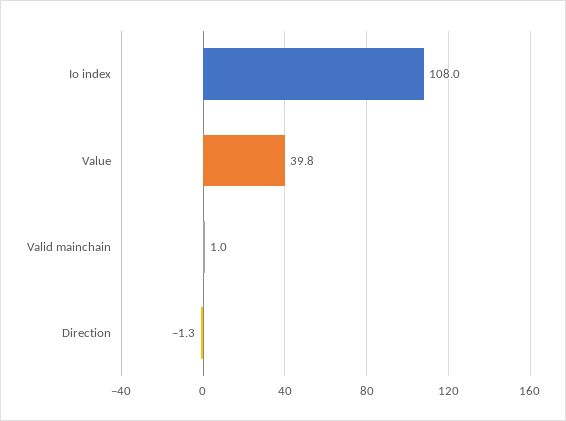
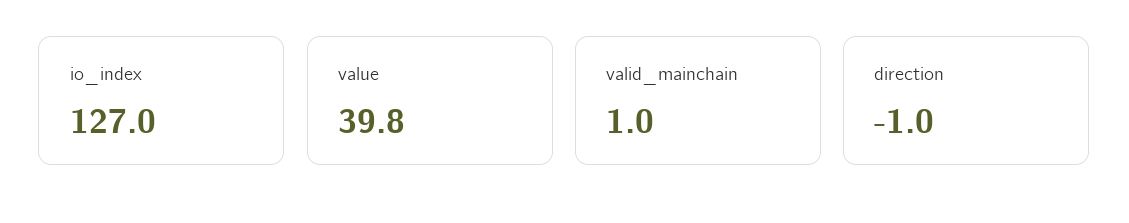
  {
-   "Io index": 108,
+   "Io index": 127,
    "Value": 39.8,
    "Valid mainchain": 1,
-   "Direction": -1.3
+   "Direction": -1
  }

